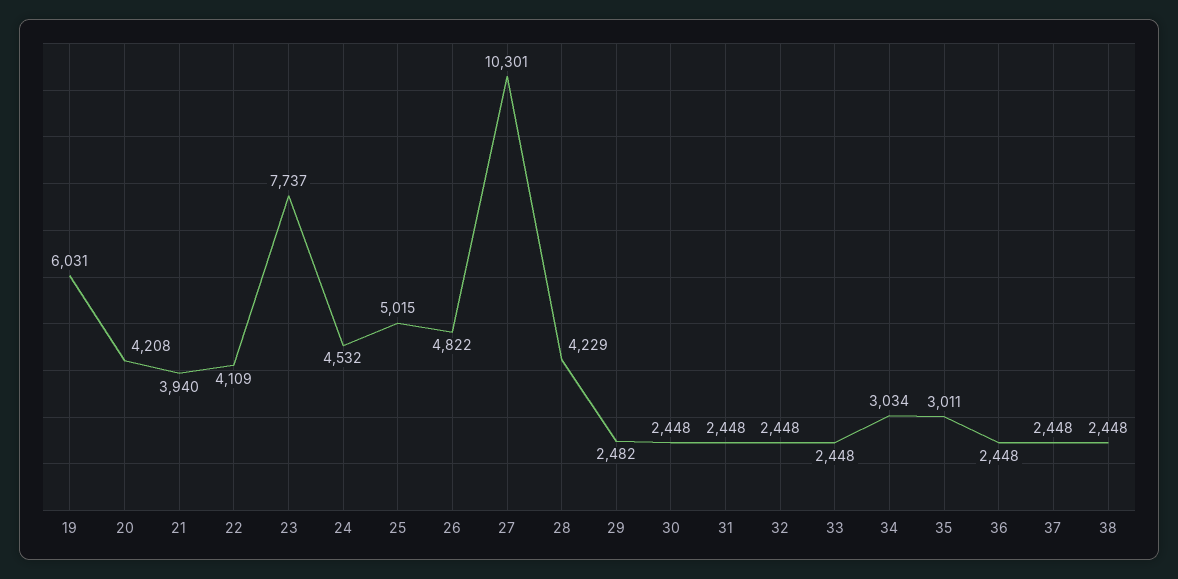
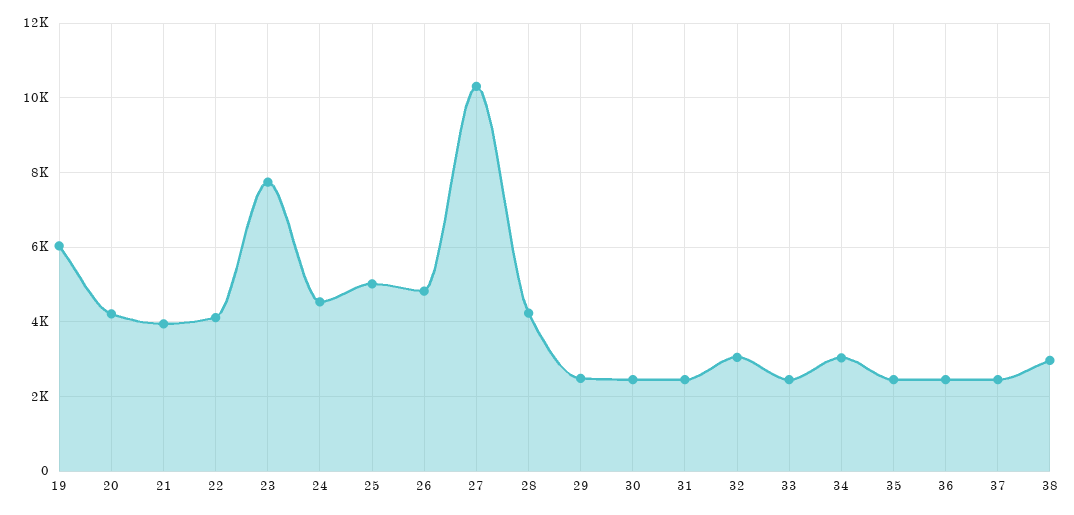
  {
    "19": 6031,
    "20": 4208,
    "21": 3940,
    "22": 4109,
    "23": 7737,
    "24": 4532,
    "25": 5015,
    "26": 4822,
    "27": 10301,
    "28": 4229,
    "29": 2482,
    "30": 2448,
    "31": 2448,
-   "32": 2448,
+   "32": 3000,
    "33": 2448,
    "34": 3034,
-   "35": 3011,
+   "35": 2400,
    "36": 2448,
    "37": 2448,
-   "38": 2448
+   "38": 3000
  }

